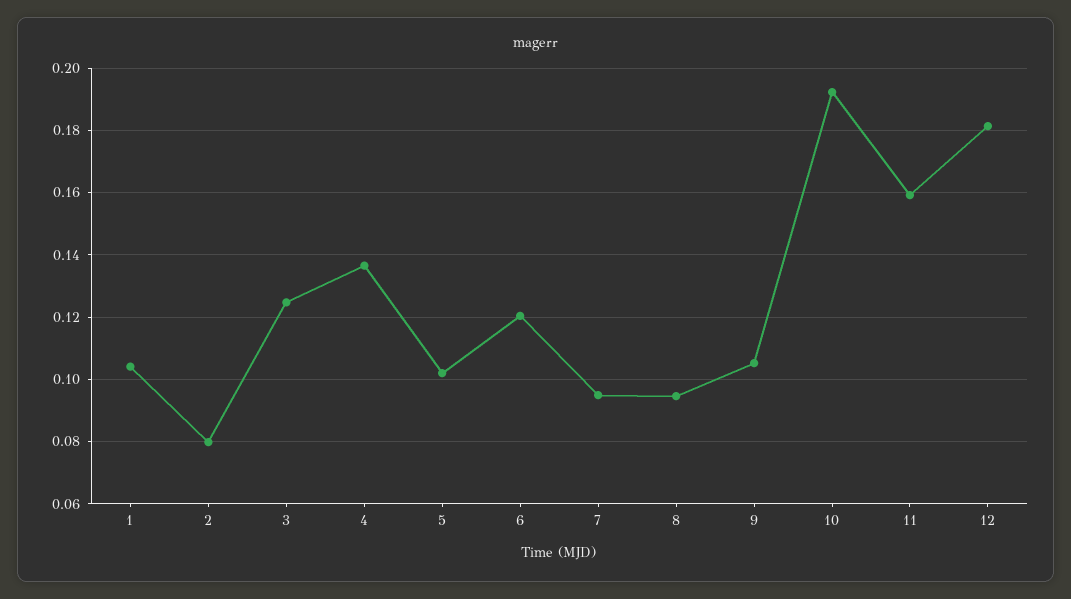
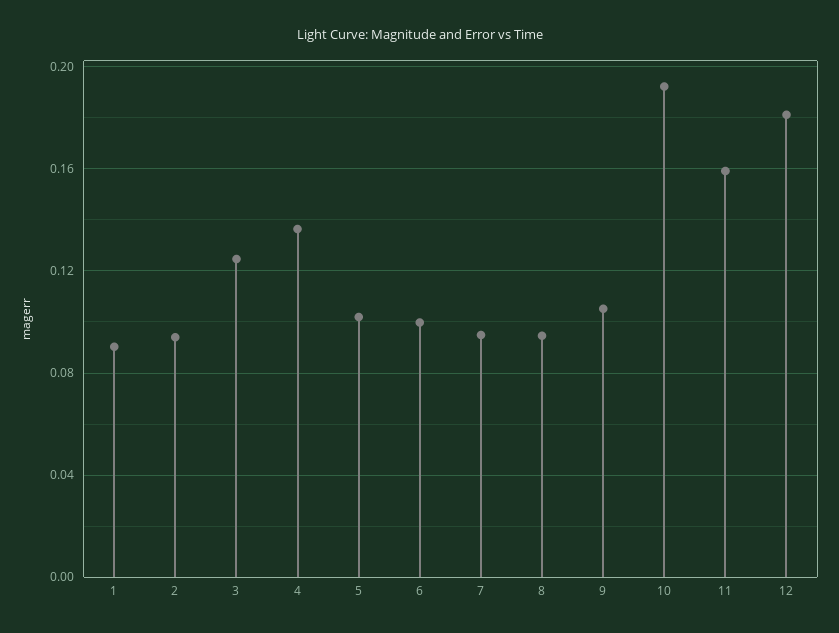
  {
-   "1": 0.104,
+   "1": 0.09,
-   "2": 0.08,
+   "2": 0.095,
    "3": 0.124,
    "4": 0.136,
    "5": 0.102,
-   "6": 0.12,
+   "6": 0.1,
    "7": 0.094,
    "8": 0.094,
    "9": 0.106,
    "10": 0.192,
    "11": 0.16,
    "12": 0.182
  }

